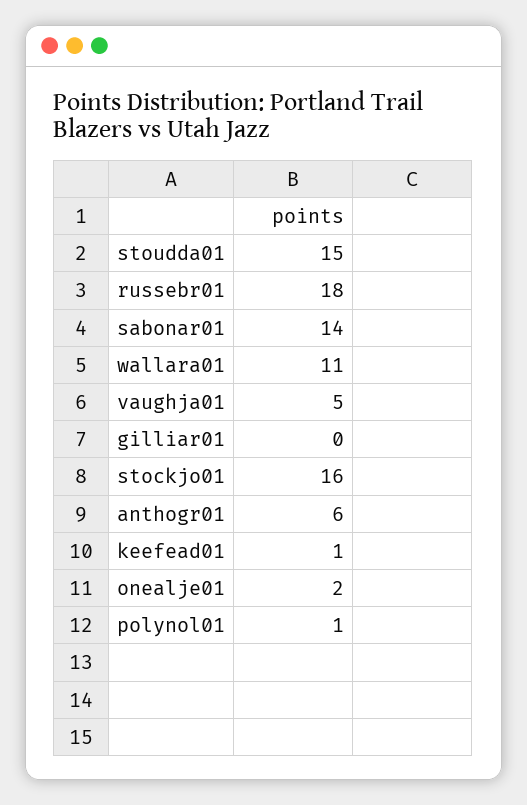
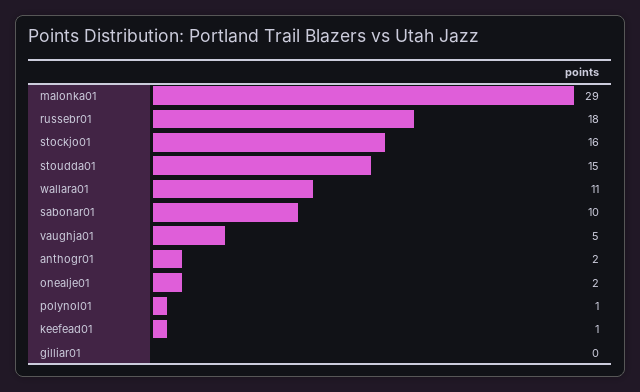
  {
    "stoudda01": 15,
    "russebr01": 18,
-   "sabonar01": 14,
+   "sabonar01": 10,
    "wallara01": 11,
    "vaughja01": 5,
    "gilliar01": 0,
    "stockjo01": 16,
-   "anthogr01": 6,
+   "anthogr01": 2,
    "keefead01": 1,
    "onealje01": 2,
-   "polynol01": 1
+   "polynol01": 1,
+   "malonka01": 29
  }

